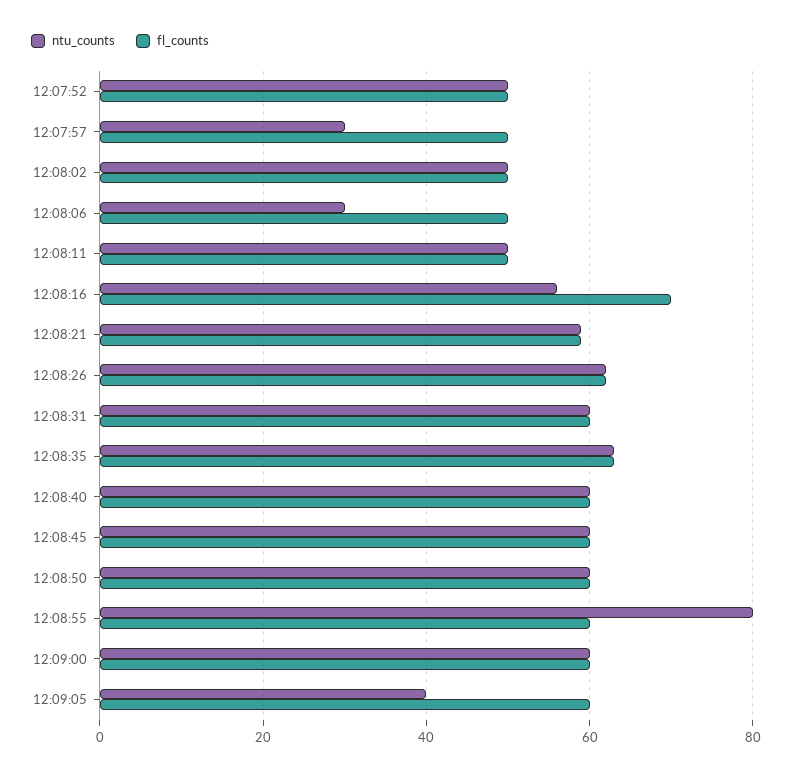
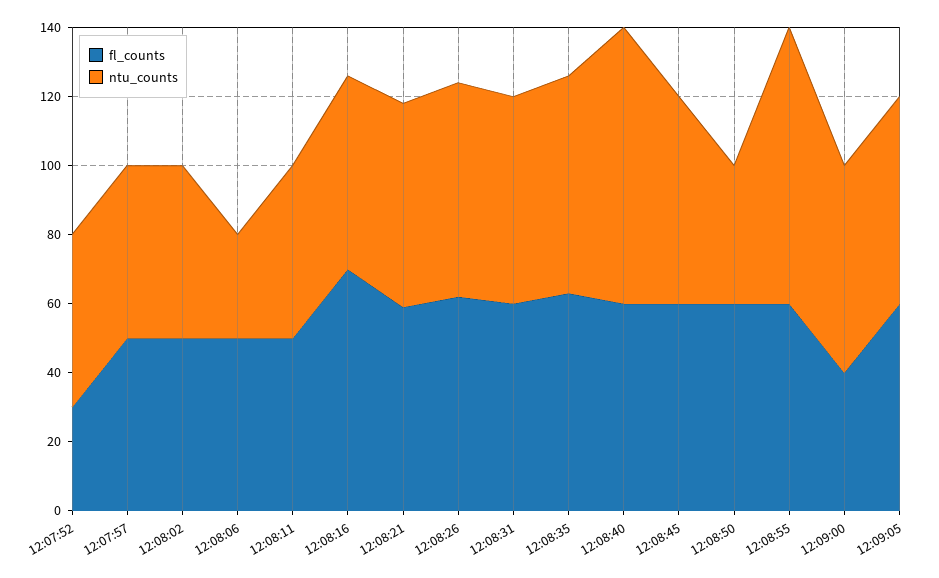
  {
    "ntu_counts": {
      "12:07:52": 50,
-     "12:07:57": 30,
+     "12:07:57": 50,
      "12:08:02": 50,
      "12:08:06": 30,
      "12:08:11": 50,
      "12:08:16": 55,
      "12:08:21": 60,
      "12:08:26": 60,
      "12:08:31": 60,
      "12:08:35": 65,
-     "12:08:40": 60,
+     "12:08:40": 80,
      "12:08:45": 60,
-     "12:08:50": 60,
+     "12:08:50": 40,
      "12:08:55": 80,
      "12:09:00": 60,
-     "12:09:05": 40
+     "12:09:05": 60
    },
    "fl_counts": {
-     "12:07:52": 50,
+     "12:07:52": 30,
      "12:07:57": 50,
      "12:08:02": 50,
      "12:08:06": 50,
      "12:08:11": 50,
      "12:08:16": 70,
      "12:08:21": 60,
      "12:08:26": 60,
      "12:08:31": 60,
      "12:08:35": 65,
      "12:08:40": 60,
      "12:08:45": 60,
      "12:08:50": 60,
      "12:08:55": 60,
-     "12:09:00": 60,
+     "12:09:00": 40,
      "12:09:05": 60
    }
  }

